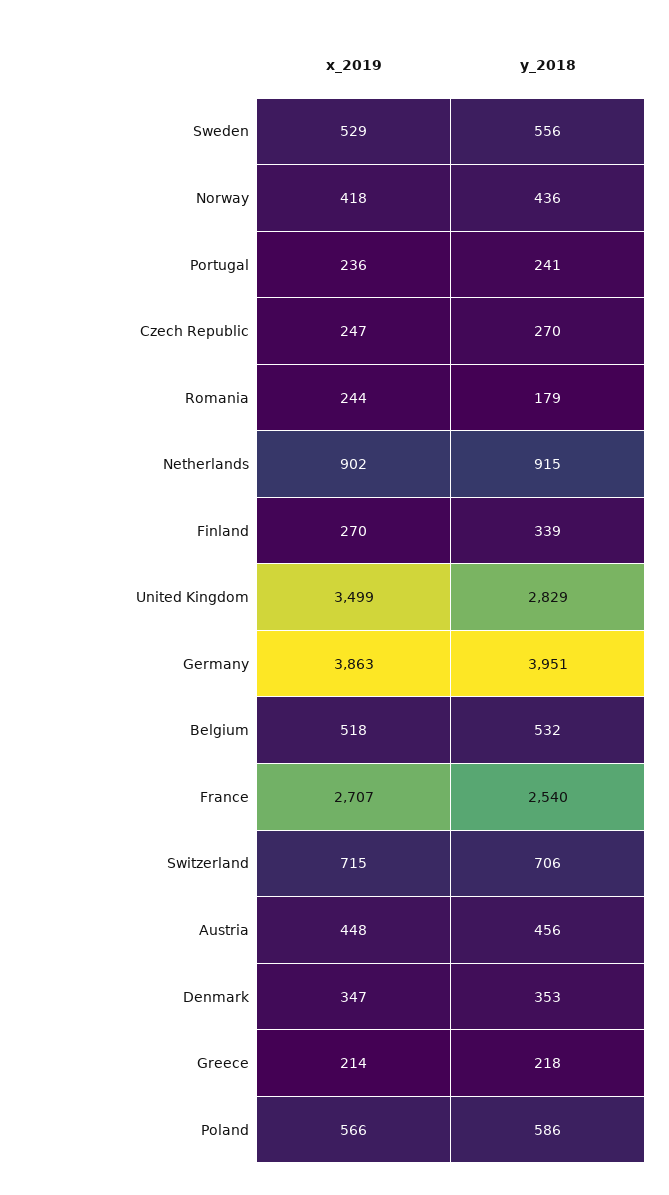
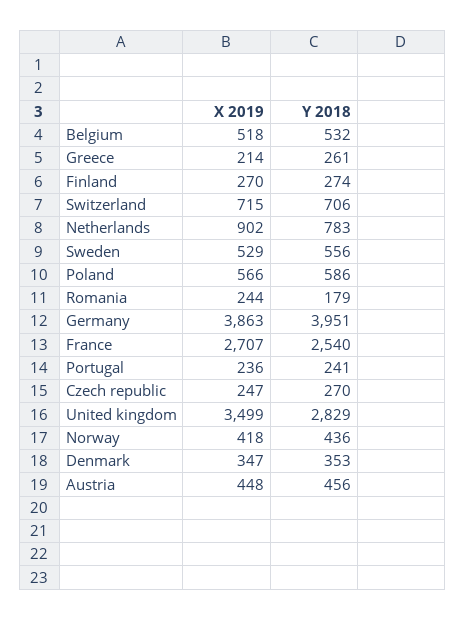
  {
    "x_2019": {
      "Sweden": 529,
      "Norway": 418,
      "Portugal": 236,
      "Czech Republic": 247,
      "Romania": 244,
      "Netherlands": 902,
      "Finland": 270,
      "United Kingdom": 3499,
      "Germany": 3863,
      "Belgium": 518,
      "France": 2707,
      "Switzerland": 715,
      "Austria": 448,
      "Denmark": 347,
      "Greece": 214,
      "Poland": 566
    },
    "y_2018": {
      "Sweden": 556,
      "Norway": 436,
      "Portugal": 241,
      "Czech Republic": 270,
      "Romania": 179,
-     "Netherlands": 915,
+     "Netherlands": 783,
-     "Finland": 339,
+     "Finland": 274,
      "United Kingdom": 2829,
      "Germany": 3951,
      "Belgium": 532,
      "France": 2540,
      "Switzerland": 706,
      "Austria": 456,
      "Denmark": 353,
-     "Greece": 218,
+     "Greece": 261,
      "Poland": 586
    }
  }

